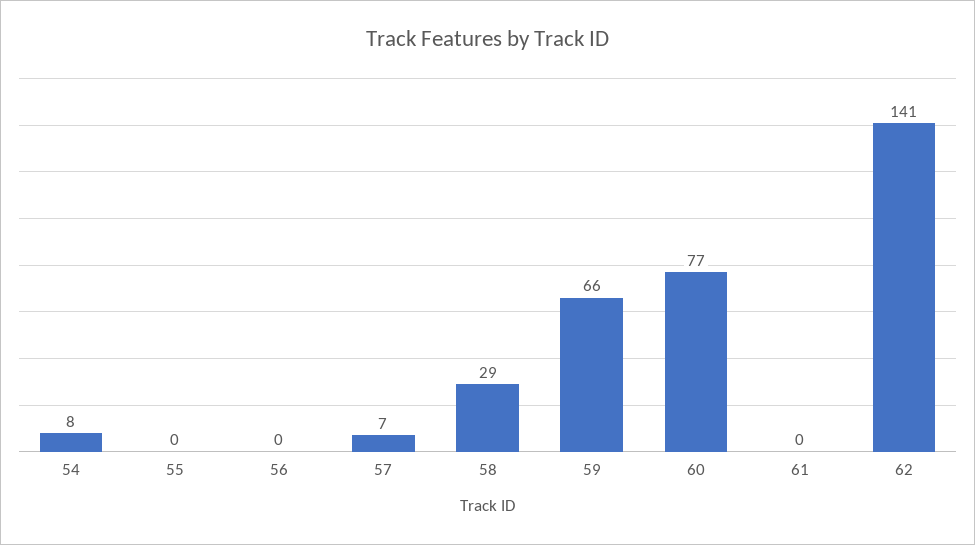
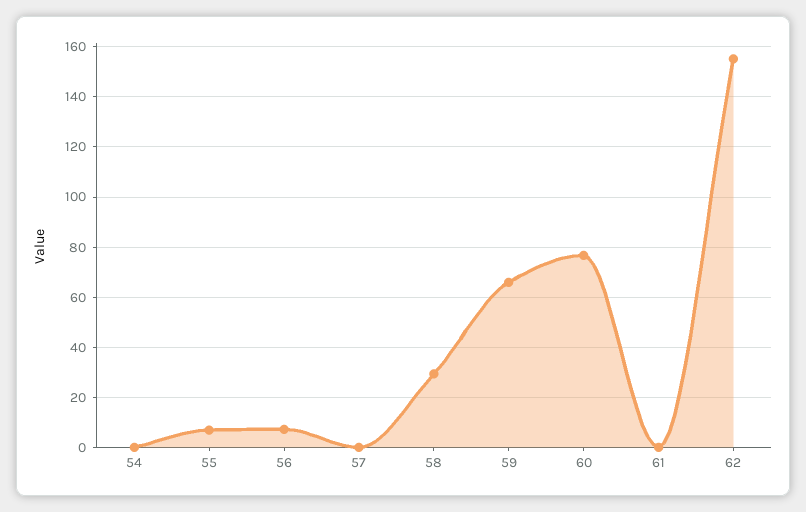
  {
-   "54": 8,
+   "54": 0,
-   "55": 0,
+   "55": 7.5,
-   "56": 0,
+   "56": 7.5,
-   "57": 7,
+   "57": 0,
    "58": 29,
    "59": 66,
    "60": 77,
    "61": 0,
-   "62": 141
+   "62": 155
  }

